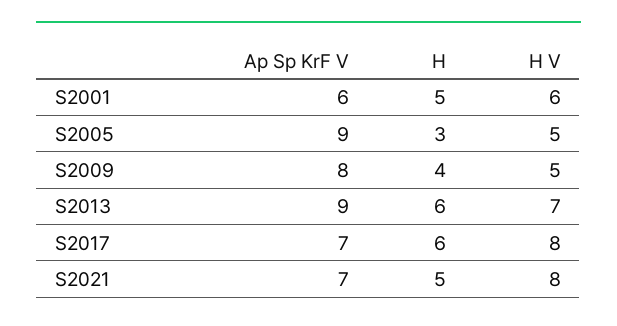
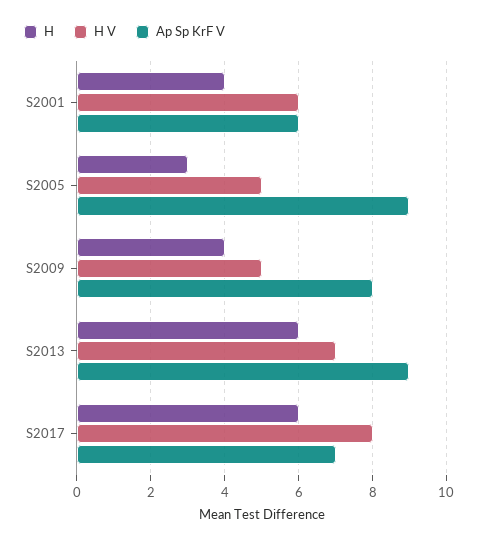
  {
    "Ap Sp KrF V": {
      "S2001": 6,
      "S2005": 9,
      "S2009": 8,
      "S2013": 9,
-     "S2017": 7,
+     "S2017": 7
-     "S2021": 7
    },
    "H": {
-     "S2001": 5,
+     "S2001": 4,
      "S2005": 3,
      "S2009": 4,
      "S2013": 6,
-     "S2017": 6,
+     "S2017": 6
-     "S2021": 5
    },
    "H V": {
      "S2001": 6,
      "S2005": 5,
      "S2009": 5,
      "S2013": 7,
-     "S2017": 8,
+     "S2017": 8
-     "S2021": 8
    }
  }

